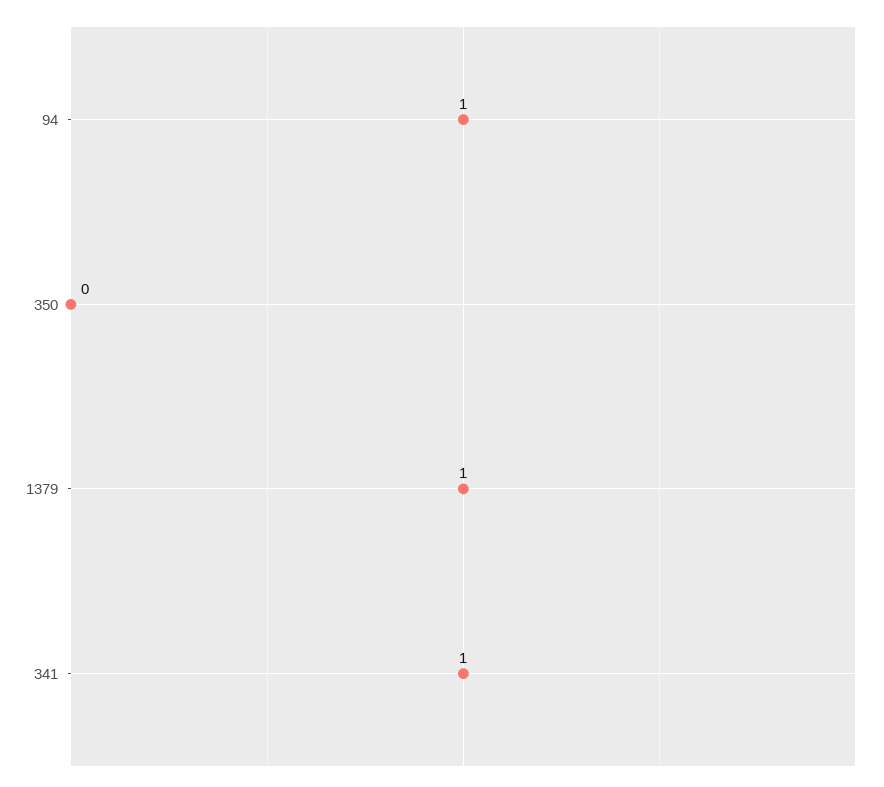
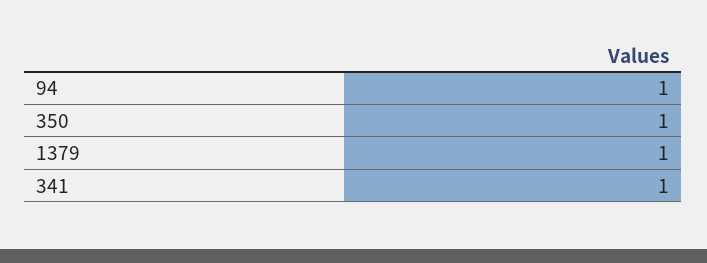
  {
    "94": 1,
-   "350": 0,
+   "350": 1,
    "1379": 1,
    "341": 1
  }

